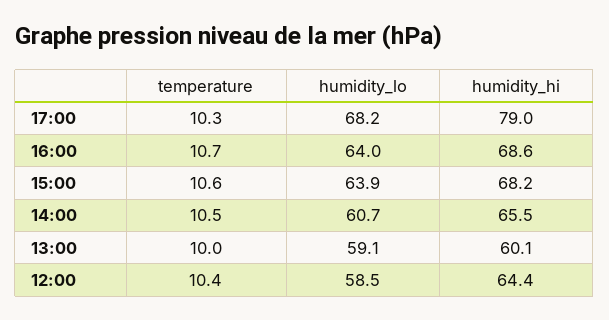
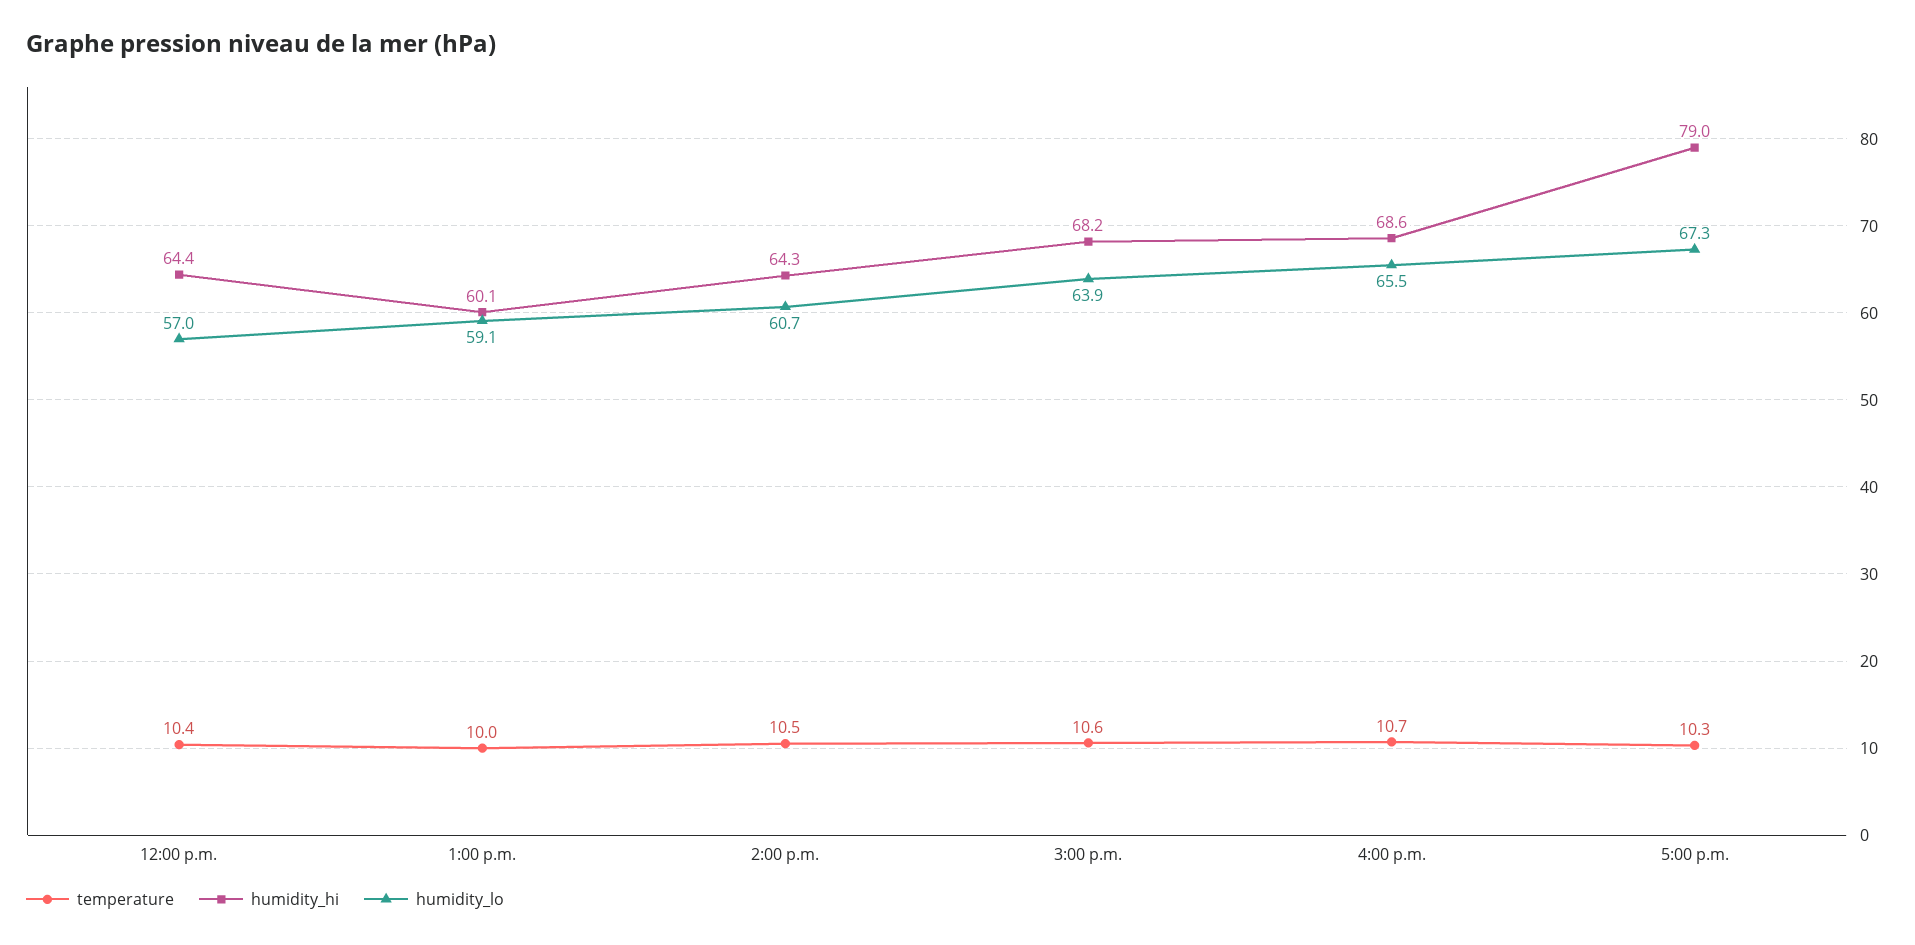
  {
    "temperature": {
      "17:00": 10.3,
      "16:00": 10.7,
      "15:00": 10.6,
      "14:00": 10.5,
      "13:00": 10,
      "12:00": 10.4
    },
    "humidity_lo": {
-     "17:00": 68.2,
+     "17:00": 67.3,
-     "16:00": 64,
+     "16:00": 65.5,
      "15:00": 63.9,
      "14:00": 60.7,
      "13:00": 59.1,
-     "12:00": 58.5
+     "12:00": 57
    },
    "humidity_hi": {
      "17:00": 79,
      "16:00": 68.6,
      "15:00": 68.2,
-     "14:00": 65.5,
+     "14:00": 64.3,
      "13:00": 60.1,
      "12:00": 64.4
    }
  }

